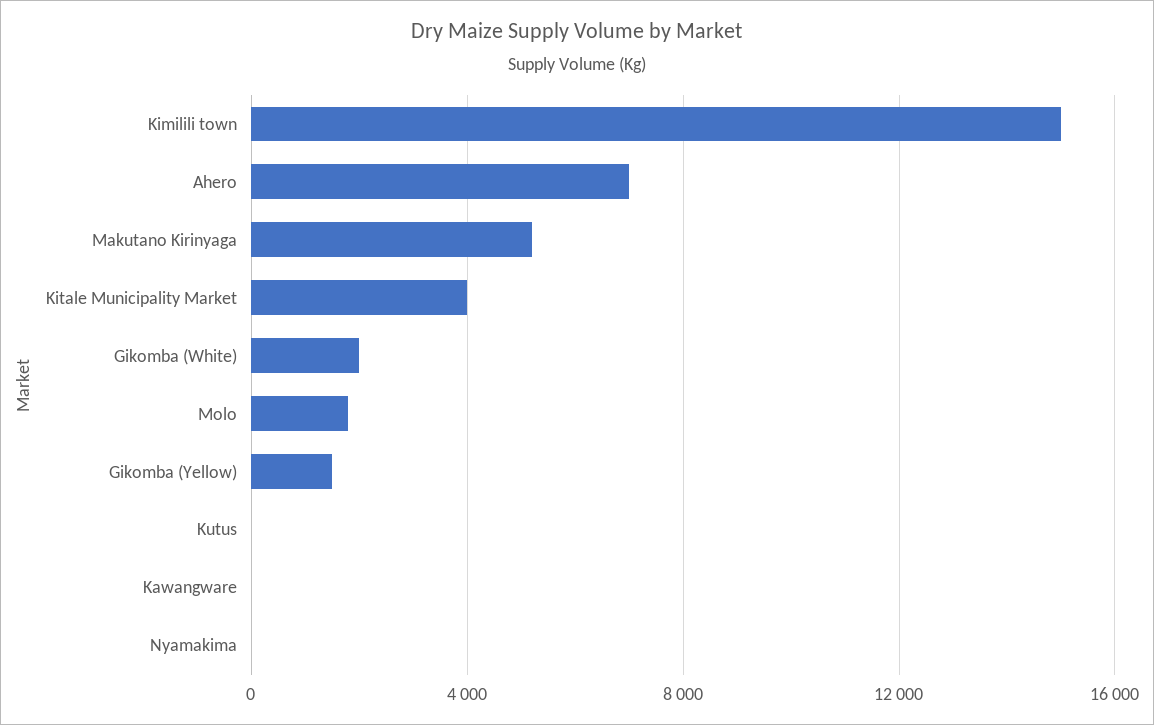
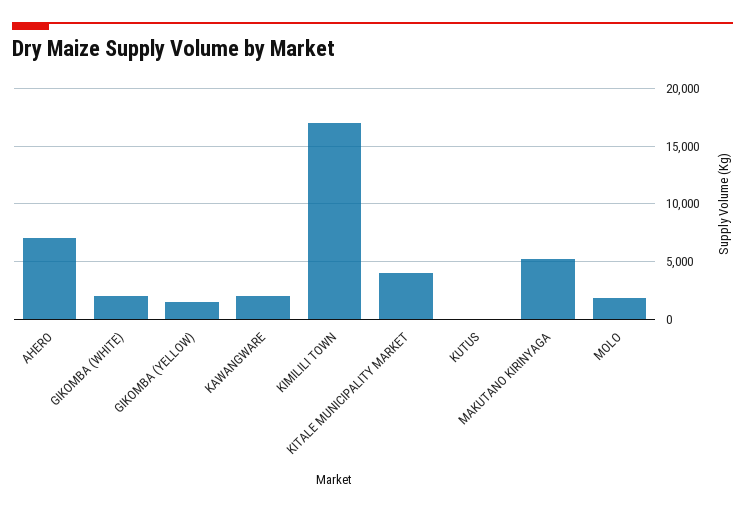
  {
-   "Kimilili town": 15000,
+   "Kimilili town": 17000,
    "Ahero": 7000,
    "Makutano Kirinyaga": 5000,
    "Kitale Municipality Market": 4000,
    "Gikomba (White)": 2000,
    "Molo": 2000,
    "Gikomba (Yellow)": 1500,
    "Kutus": 0,
-   "Kawangware": 0,
+   "Kawangware": 2000
-   "Nyamakima": 0
  }

